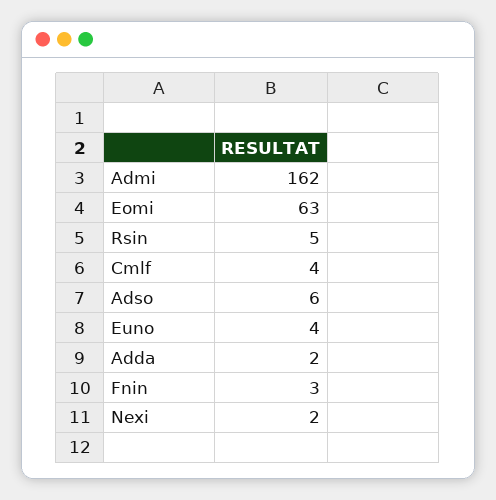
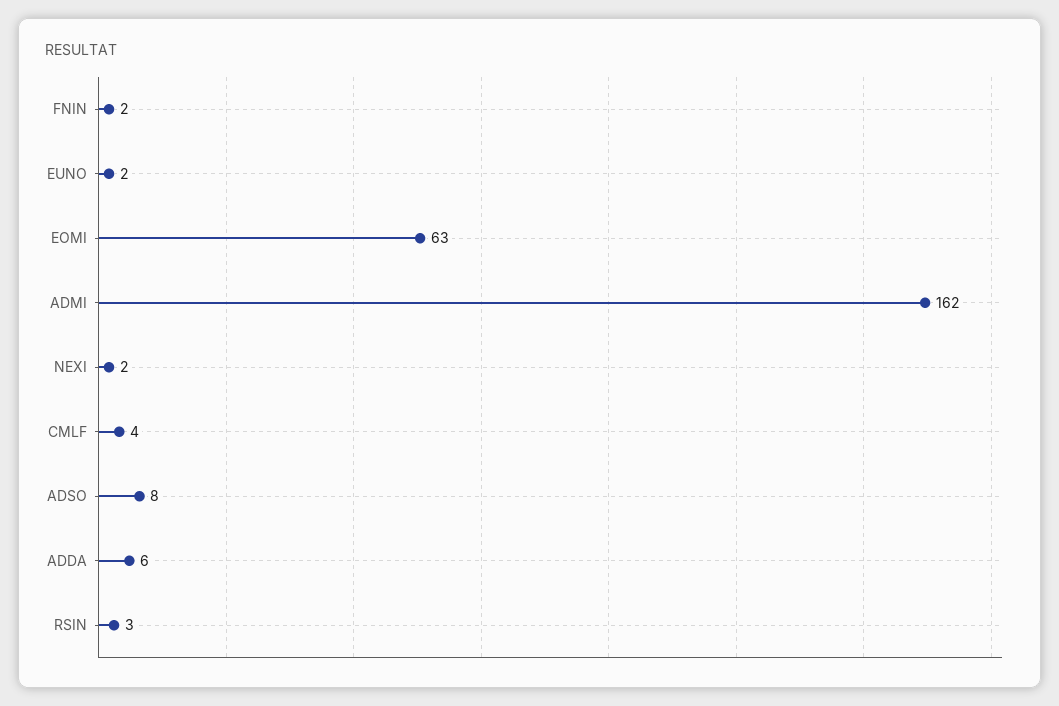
  {
    "Admi": 162,
    "Eomi": 63,
-   "Rsin": 5,
+   "Rsin": 3,
    "Cmlf": 4,
-   "Adso": 6,
+   "Adso": 8,
-   "Euno": 4,
+   "Euno": 2,
-   "Adda": 2,
+   "Adda": 6,
-   "Fnin": 3,
+   "Fnin": 2,
    "Nexi": 2
  }

